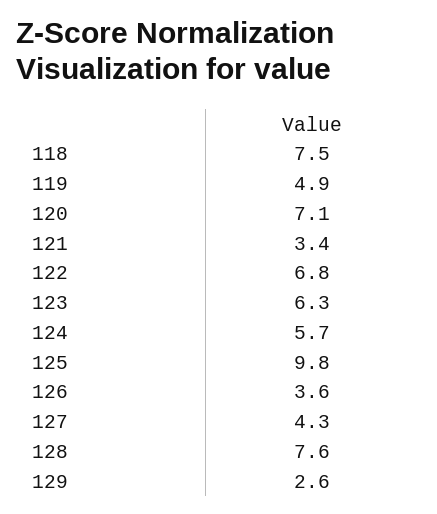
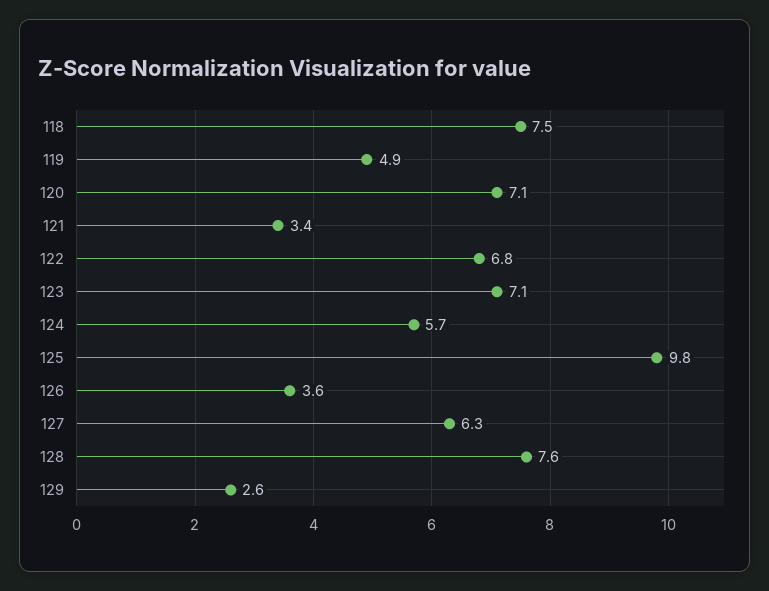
  {
    "118": 7.5,
    "119": 4.9,
    "120": 7.1,
    "121": 3.4,
    "122": 6.8,
-   "123": 6.3,
+   "123": 7.1,
    "124": 5.7,
    "125": 9.8,
    "126": 3.6,
-   "127": 4.3,
+   "127": 6.3,
    "128": 7.6,
    "129": 2.6
  }

